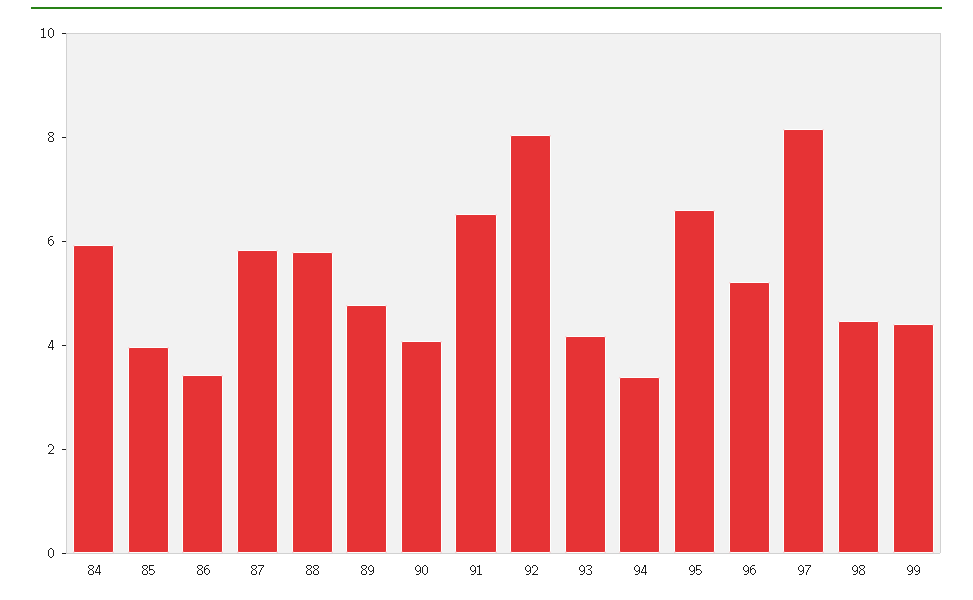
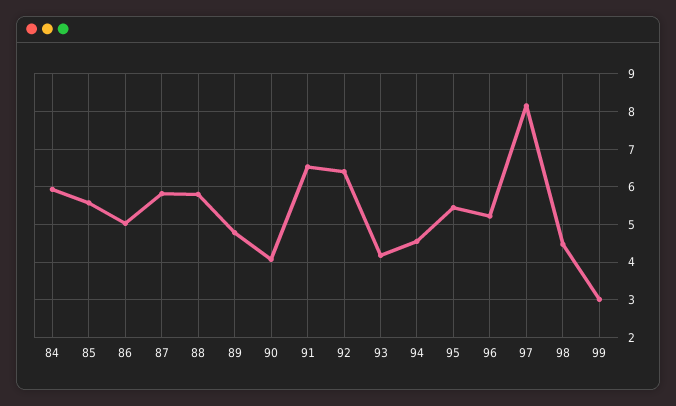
  {
    "84": 6,
-   "85": 4,
+   "85": 5.6,
-   "86": 3.5,
+   "86": 5,
    "87": 5.8,
    "88": 5.8,
    "89": 4.8,
    "90": 4,
    "91": 6.6,
-   "92": 8,
+   "92": 6.4,
    "93": 4.2,
-   "94": 3.5,
+   "94": 4.6,
-   "95": 6.5,
+   "95": 5.4,
    "96": 5.2,
    "97": 8.2,
    "98": 4.4,
-   "99": 4.5
+   "99": 3
  }

